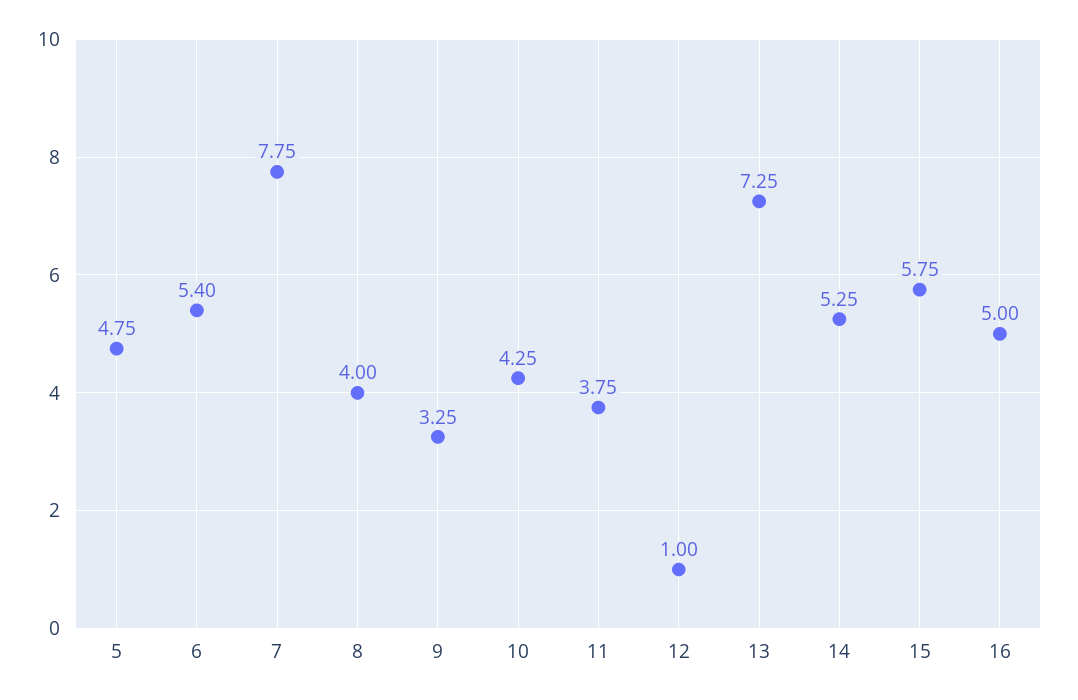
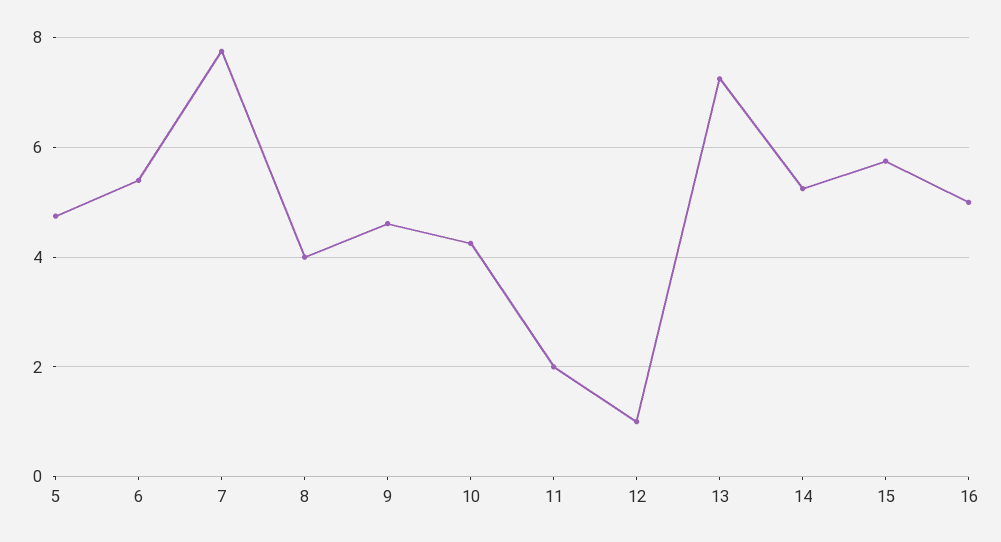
  {
    "5": 4.75,
    "6": 5.4,
    "7": 7.75,
    "8": 4,
-   "9": 3.25,
+   "9": 4.6,
    "10": 4.25,
-   "11": 3.75,
+   "11": 2,
    "12": 1,
    "13": 7.25,
    "14": 5.25,
    "15": 5.75,
    "16": 5
  }

